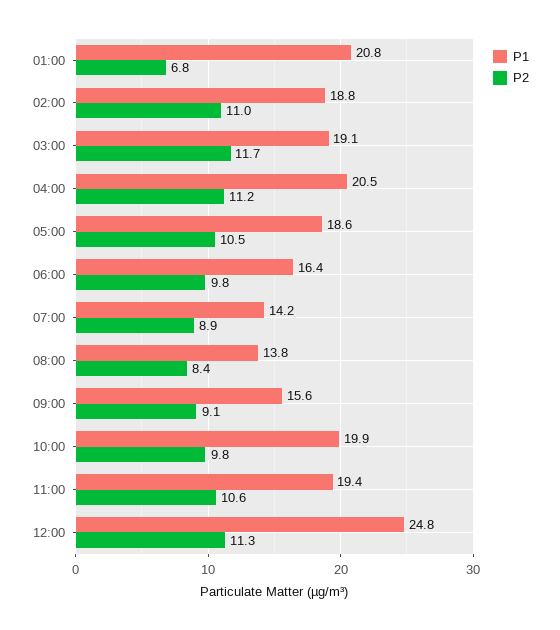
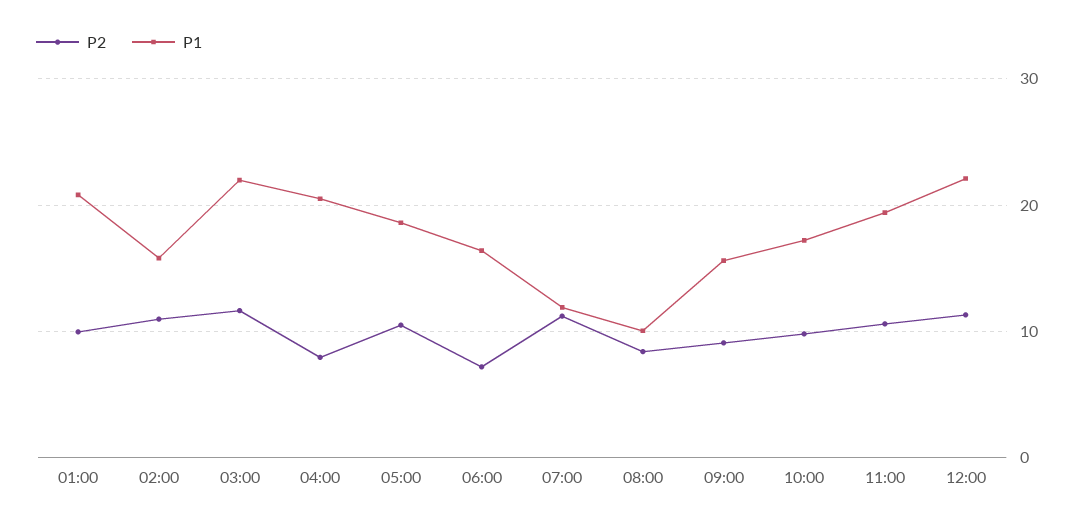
  {
    "P1": {
      "01:00": 20.8,
-     "02:00": 18.8,
+     "02:00": 16,
-     "03:00": 19.1,
+     "03:00": 22,
      "04:00": 20.5,
      "05:00": 18.6,
      "06:00": 16.4,
-     "07:00": 14.2,
+     "07:00": 12,
-     "08:00": 13.8,
+     "08:00": 10,
      "09:00": 15.6,
-     "10:00": 19.9,
+     "10:00": 17,
      "11:00": 19.4,
-     "12:00": 24.8
+     "12:00": 22
    },
    "P2": {
-     "01:00": 6.8,
+     "01:00": 10,
      "02:00": 11,
      "03:00": 11.7,
-     "04:00": 11.2,
+     "04:00": 8,
      "05:00": 10.5,
-     "06:00": 9.8,
+     "06:00": 7,
-     "07:00": 8.9,
+     "07:00": 11,
      "08:00": 8.4,
      "09:00": 9.1,
      "10:00": 9.8,
      "11:00": 10.6,
      "12:00": 11.3
    }
  }

